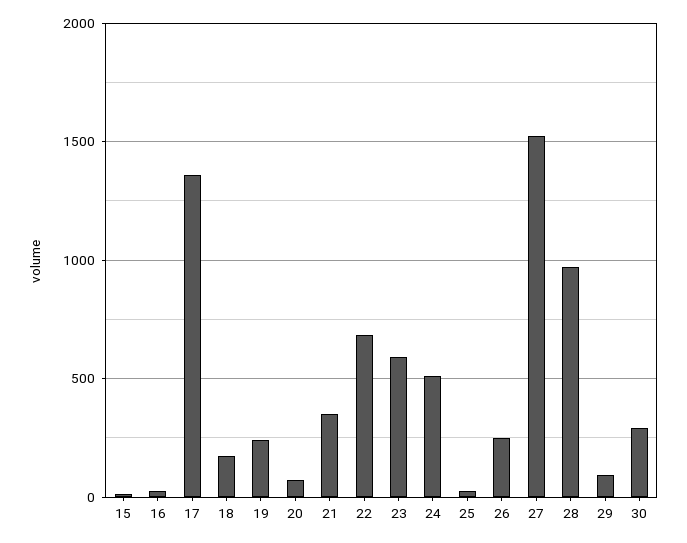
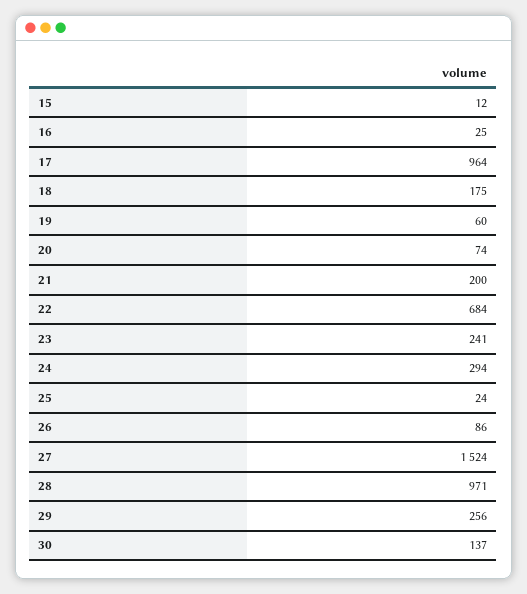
  {
    "15": 12,
    "16": 25,
-   "17": 1350,
+   "17": 964,
    "18": 175,
-   "19": 250,
+   "19": 60,
    "20": 74,
-   "21": 350,
+   "21": 200,
    "22": 684,
-   "23": 600,
+   "23": 241,
-   "24": 500,
+   "24": 294,
    "25": 24,
-   "26": 250,
+   "26": 86,
    "27": 1524,
    "28": 971,
-   "29": 100,
+   "29": 256,
-   "30": 300
+   "30": 137
  }

